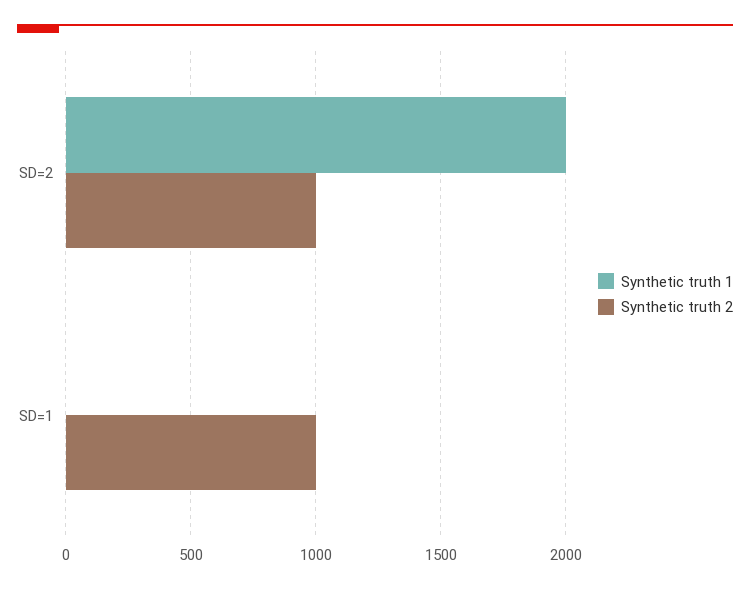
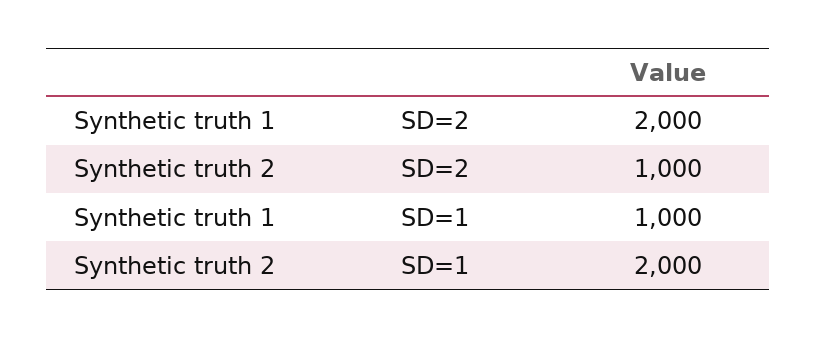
  {
    "Synthetic truth 1": {
      "SD=2": 2000,
-     "SD=1": 0
+     "SD=1": 1000
    },
    "Synthetic truth 2": {
      "SD=2": 1000,
-     "SD=1": 1000
+     "SD=1": 2000
    }
  }

